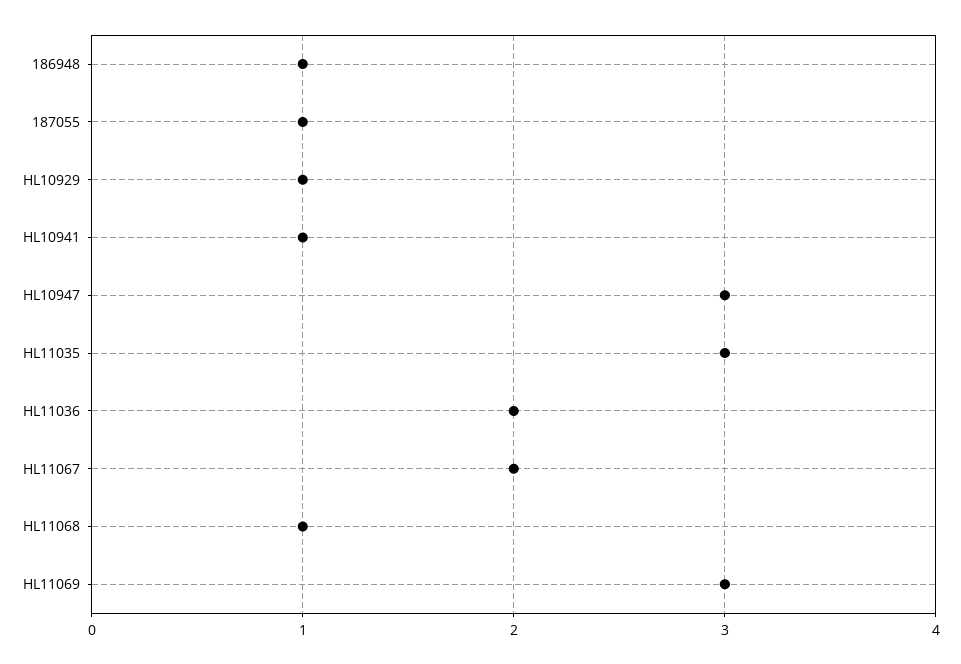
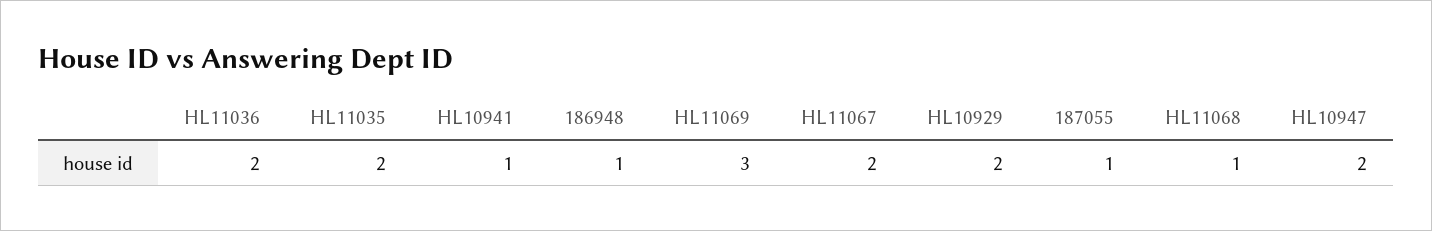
  {
    "186948": 1,
    "187055": 1,
-   "HL10929": 1,
+   "HL10929": 2,
    "HL10941": 1,
-   "HL10947": 3,
+   "HL10947": 2,
-   "HL11035": 3,
+   "HL11035": 2,
    "HL11036": 2,
    "HL11067": 2,
    "HL11068": 1,
    "HL11069": 3
  }

